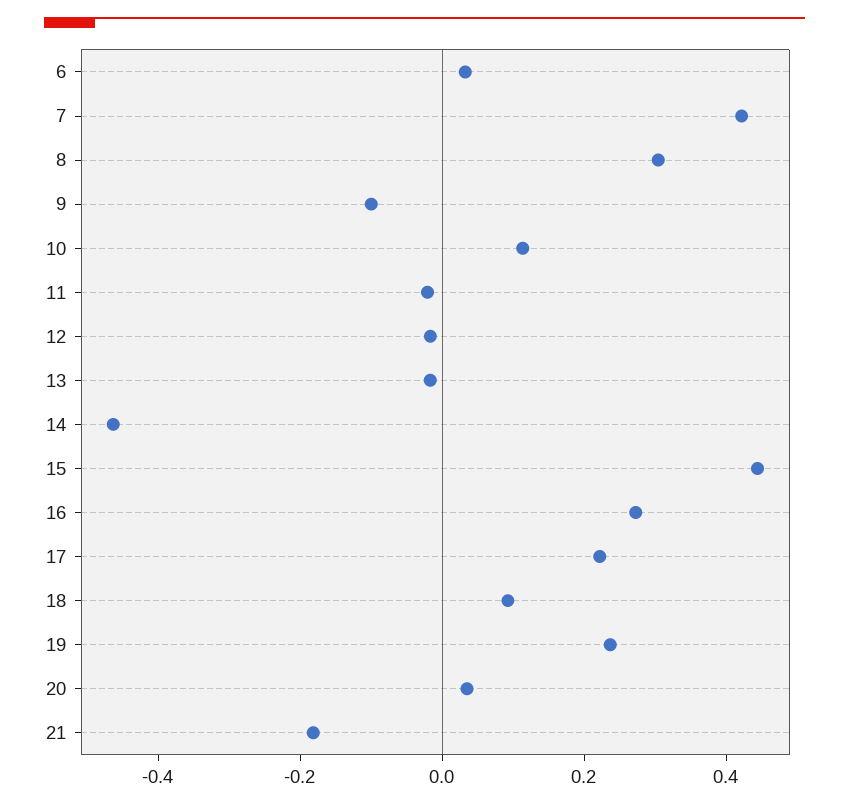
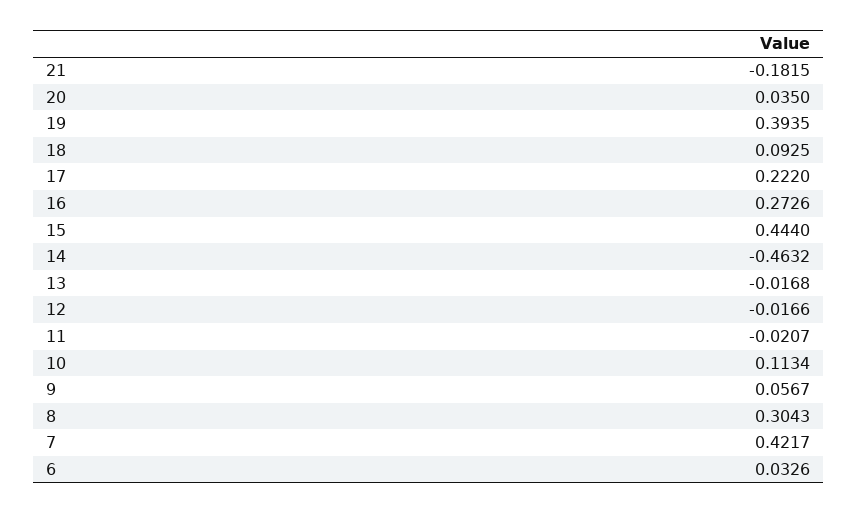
  {
    "6": 0.0326,
    "7": 0.4217,
    "8": 0.3043,
-   "9": -0.1,
+   "9": 0.0567,
    "10": 0.1134,
    "11": -0.0207,
    "12": -0.0166,
    "13": -0.0168,
    "14": -0.4632,
    "15": 0.444,
    "16": 0.2726,
    "17": 0.222,
    "18": 0.0925,
-   "19": 0.25,
+   "19": 0.3935,
    "20": 0.035,
    "21": -0.1815
  }

